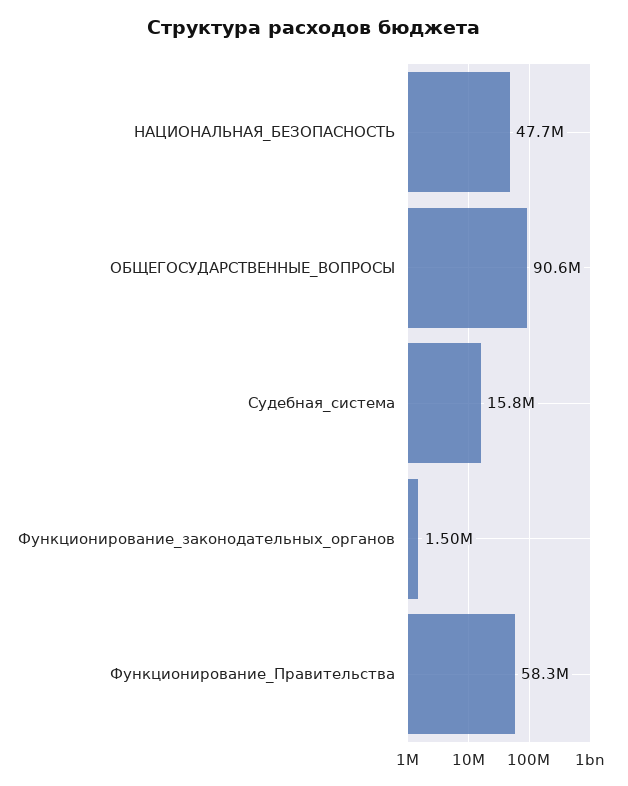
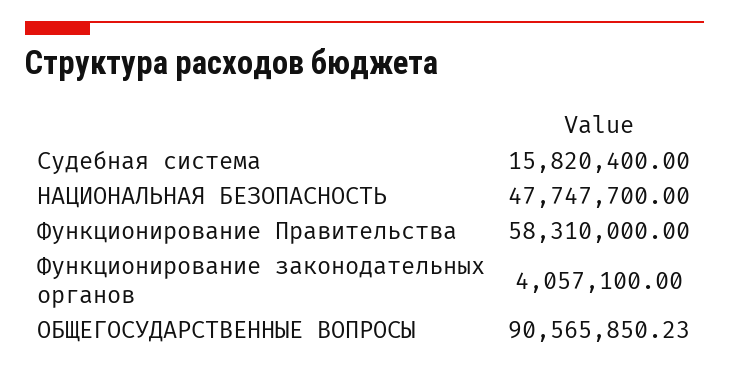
  {
    "НАЦИОНАЛЬНАЯ_БЕЗОПАСНОСТЬ": 47747700,
    "ОБЩЕГОСУДАРСТВЕННЫЕ_ВОПРОСЫ": 90565850.23,
    "Судебная_система": 15820400,
-   "Функционирование_законодательных_органов": 1500000,
+   "Функционирование_законодательных_органов": 4057100,
    "Функционирование_Правительства": 58310000
  }

